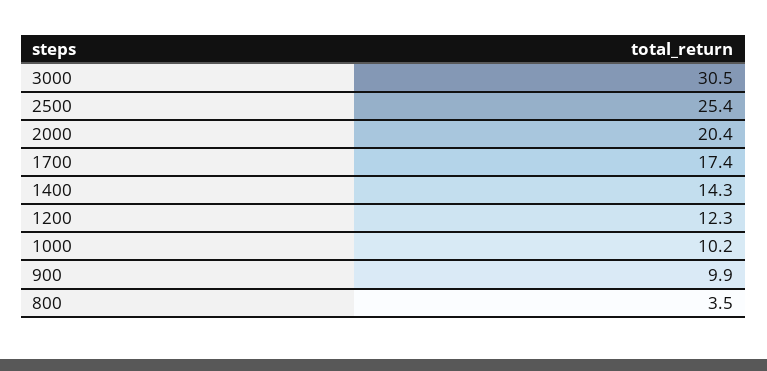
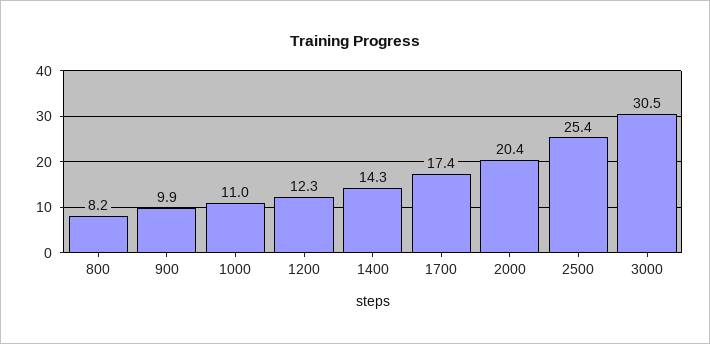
  {
    "3000": 30.5,
    "2500": 25.4,
    "2000": 20.4,
    "1700": 17.4,
    "1400": 14.3,
    "1200": 12.3,
-   "1000": 10.2,
+   "1000": 11,
    "900": 9.9,
-   "800": 3.5
+   "800": 8.2
  }

